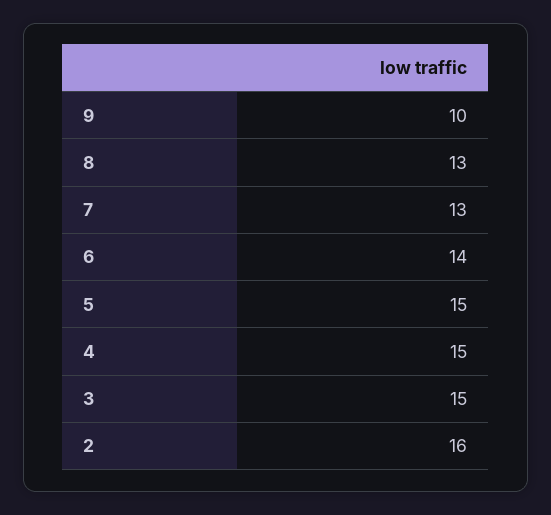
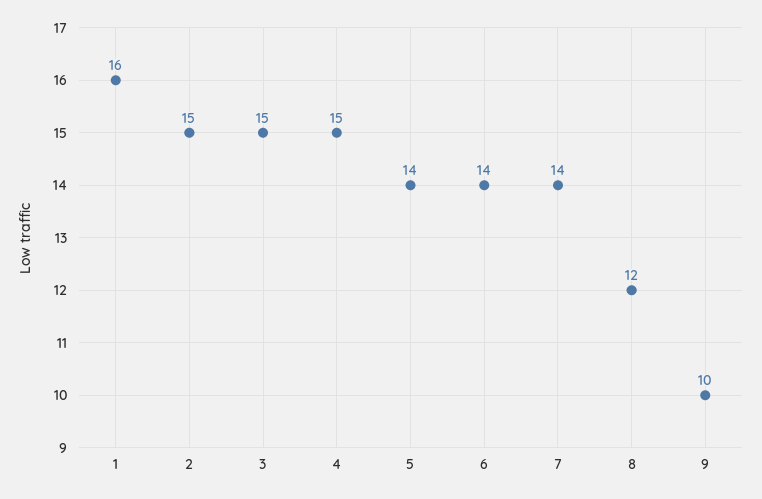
  {
    "9": 10,
-   "8": 13,
+   "8": 12,
-   "7": 13,
+   "7": 14,
    "6": 14,
-   "5": 15,
+   "5": 14,
    "4": 15,
    "3": 15,
-   "2": 16
+   "2": 15,
+   "1": 16
  }

